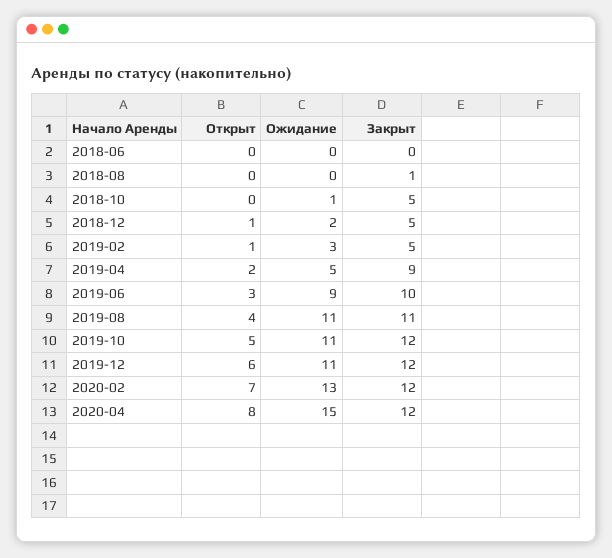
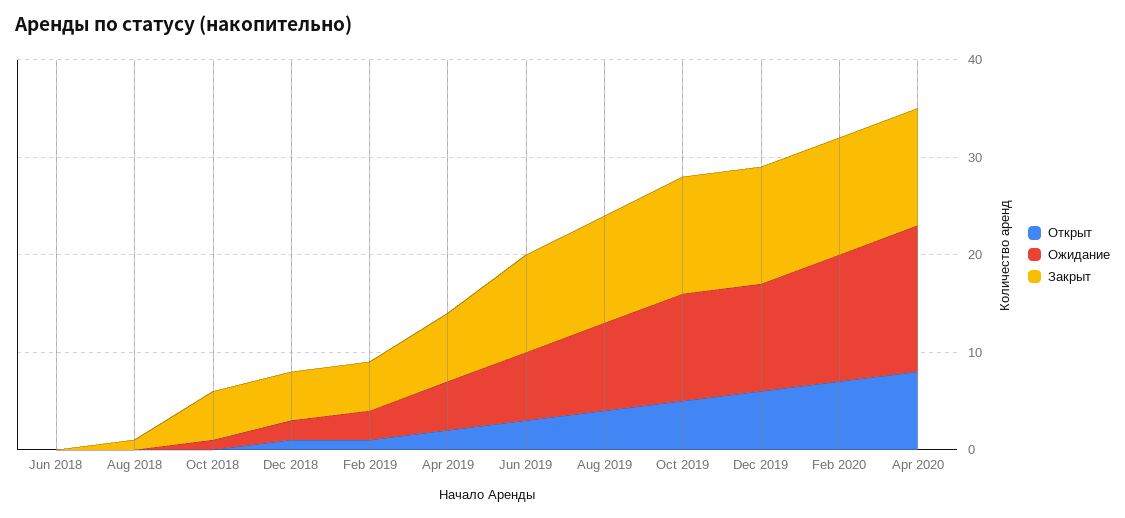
  {
    "Открыт": {
      "2018-06": 0,
      "2018-08": 0,
      "2018-10": 0,
      "2018-12": 1,
      "2019-02": 1,
      "2019-04": 2,
      "2019-06": 3,
      "2019-08": 4,
      "2019-10": 5,
      "2019-12": 6,
      "2020-02": 7,
      "2020-04": 8
    },
    "Ожидание": {
      "2018-06": 0,
      "2018-08": 0,
      "2018-10": 1,
      "2018-12": 2,
      "2019-02": 3,
      "2019-04": 5,
-     "2019-06": 9,
+     "2019-06": 7,
-     "2019-08": 11,
+     "2019-08": 9,
      "2019-10": 11,
      "2019-12": 11,
      "2020-02": 13,
      "2020-04": 15
    },
    "Закрыт": {
      "2018-06": 0,
      "2018-08": 1,
      "2018-10": 5,
      "2018-12": 5,
      "2019-02": 5,
-     "2019-04": 9,
+     "2019-04": 7,
      "2019-06": 10,
      "2019-08": 11,
      "2019-10": 12,
      "2019-12": 12,
      "2020-02": 12,
      "2020-04": 12
    }
  }

